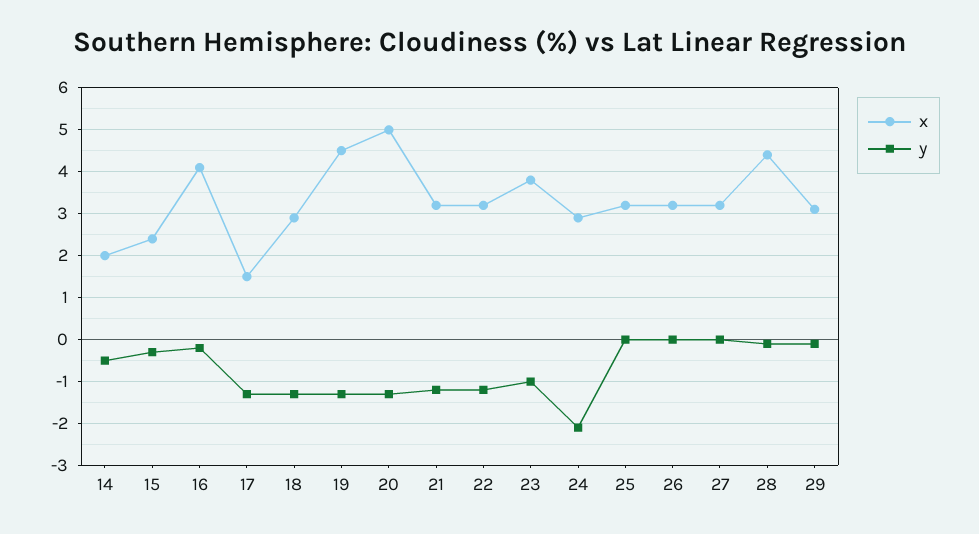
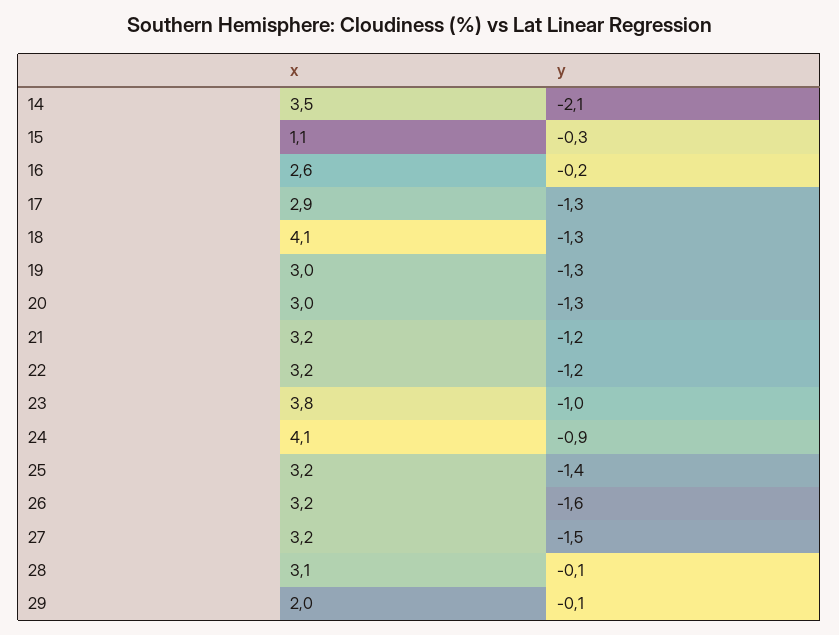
  {
    "x": {
-     "14": 2,
+     "14": 3.5,
-     "15": 2.5,
+     "15": 1.1,
-     "16": 4,
+     "16": 2.6,
-     "17": 1.5,
+     "17": 2.9,
-     "18": 3,
+     "18": 4.1,
-     "19": 4.5,
+     "19": 3,
-     "20": 5,
+     "20": 3,
      "21": 3.2,
      "22": 3.2,
      "23": 3.8,
-     "24": 3,
+     "24": 4.1,
      "25": 3.2,
      "26": 3.2,
      "27": 3.2,
-     "28": 4.5,
+     "28": 3.1,
-     "29": 3
+     "29": 2
    },
    "y": {
-     "14": -0.5,
+     "14": -2.1,
      "15": -0.3,
      "16": -0.2,
      "17": -1.3,
      "18": -1.3,
      "19": -1.3,
      "20": -1.3,
      "21": -1.2,
      "22": -1.2,
      "23": -1,
-     "24": -2,
+     "24": -0.9,
-     "25": 0,
+     "25": -1.4,
-     "26": 0,
+     "26": -1.6,
-     "27": 0,
+     "27": -1.5,
      "28": -0.1,
      "29": -0.1
    }
  }

